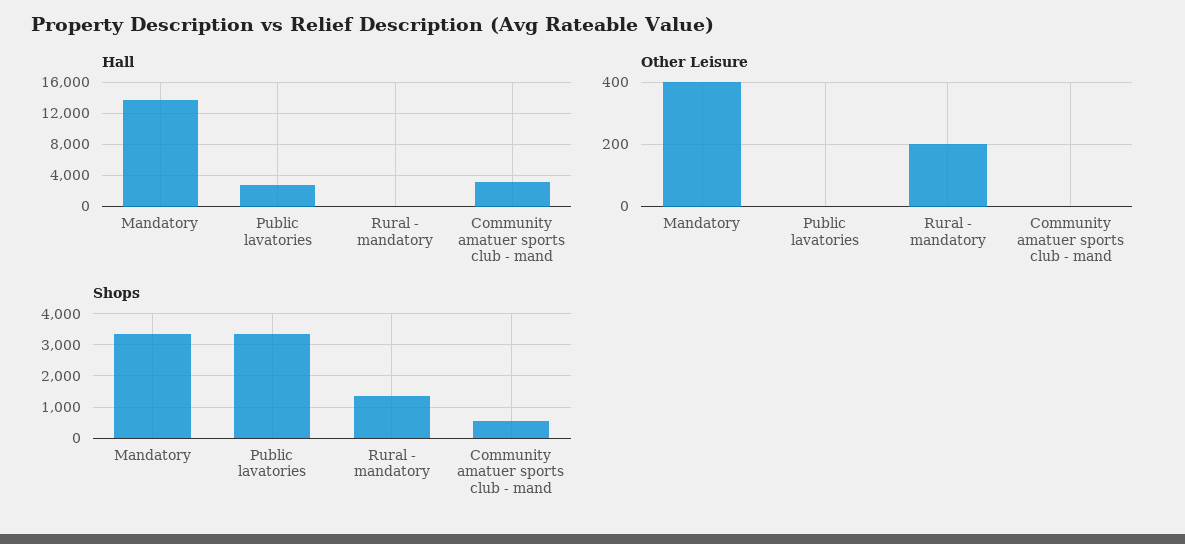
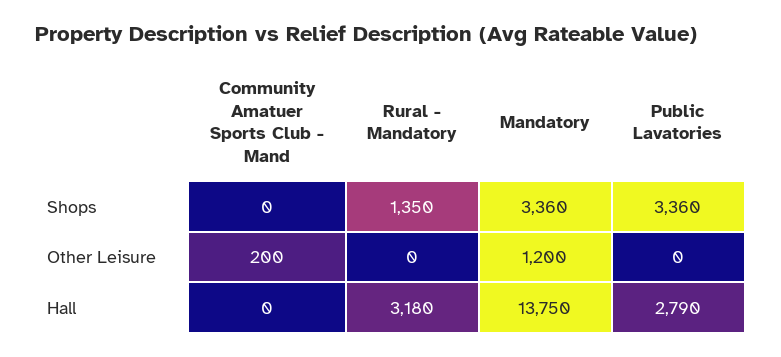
  {
    "Hall": {
      "Mandatory": 13750,
      "Public lavatories": 2790,
-     "Rural - mandatory": 0,
+     "Rural - mandatory": 3180,
-     "Community amatuer sports club - mand": 3000
+     "Community amatuer sports club - mand": 0
    },
    "Other Leisure": {
-     "Mandatory": 400,
+     "Mandatory": 1200,
      "Public lavatories": 0,
-     "Rural - mandatory": 200,
+     "Rural - mandatory": 0,
-     "Community amatuer sports club - mand": 0
+     "Community amatuer sports club - mand": 200
    },
    "Shops": {
      "Mandatory": 3360,
      "Public lavatories": 3360,
      "Rural - mandatory": 1350,
-     "Community amatuer sports club - mand": 600
+     "Community amatuer sports club - mand": 0
    }
  }

